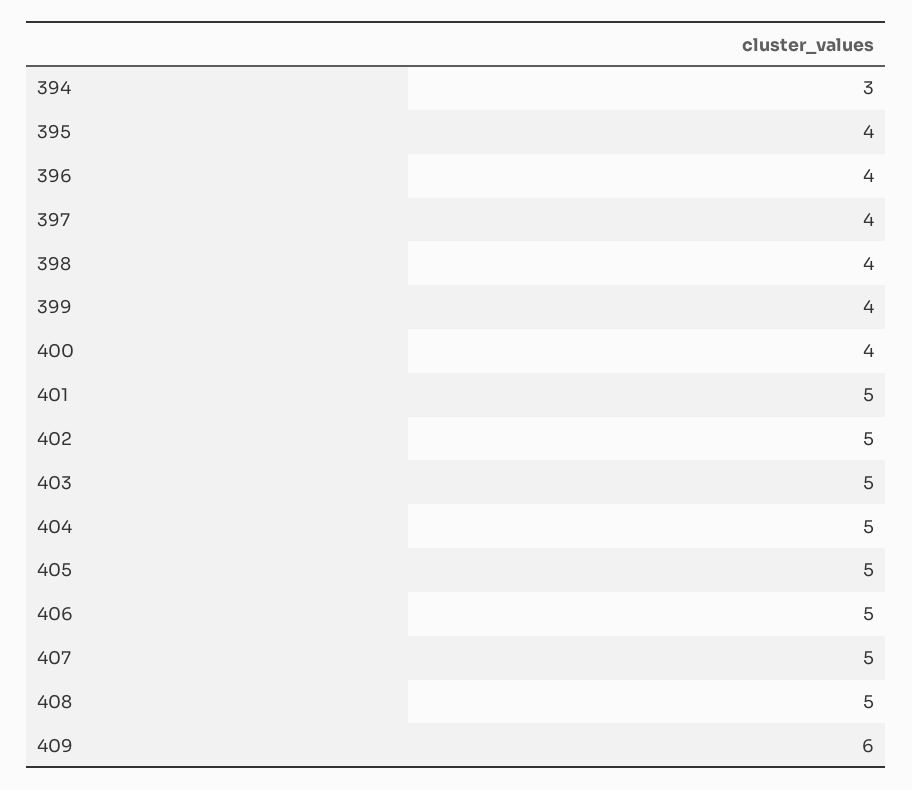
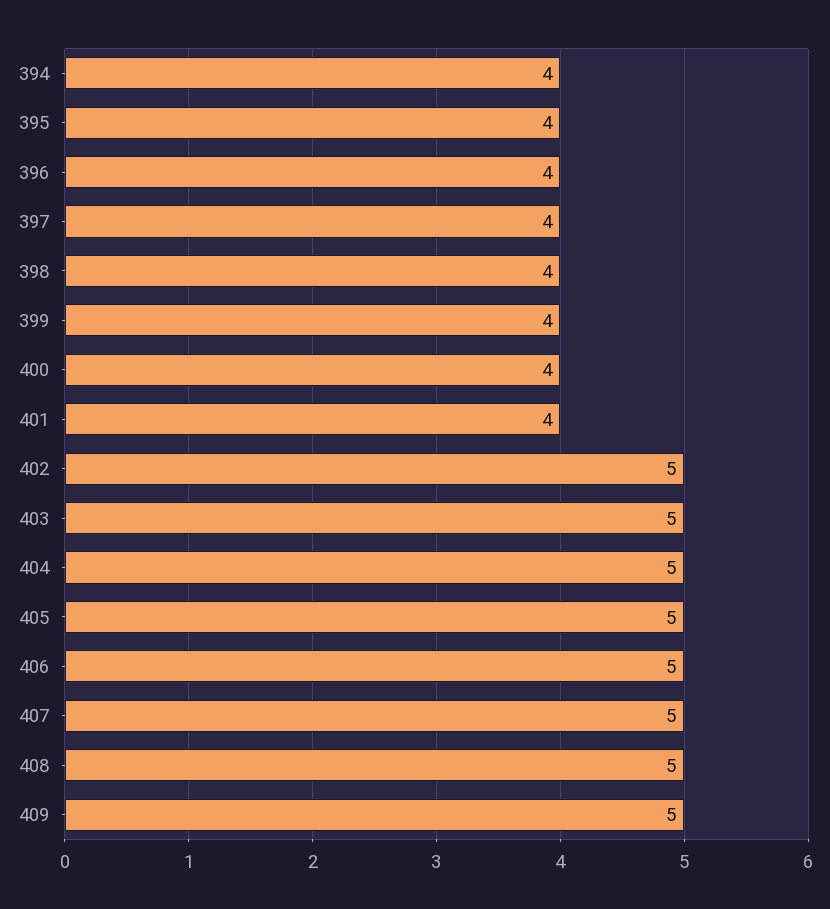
  {
-   "394": 3,
+   "394": 4,
    "395": 4,
    "396": 4,
    "397": 4,
    "398": 4,
    "399": 4,
    "400": 4,
-   "401": 5,
+   "401": 4,
    "402": 5,
    "403": 5,
    "404": 5,
    "405": 5,
    "406": 5,
    "407": 5,
    "408": 5,
-   "409": 6
+   "409": 5
  }

